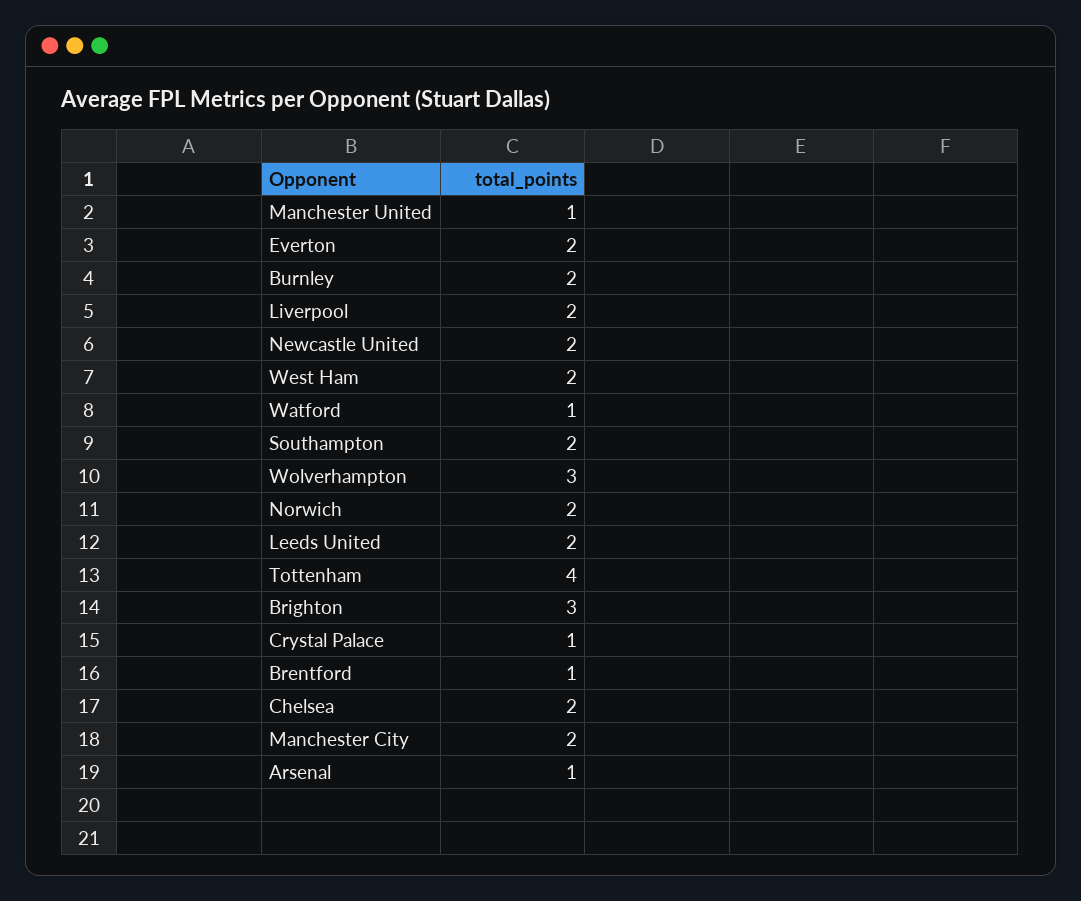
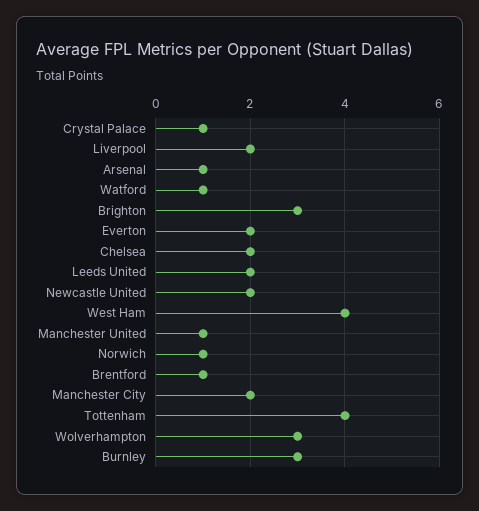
  {
    "Manchester United": 1,
    "Everton": 2,
-   "Burnley": 2,
+   "Burnley": 3,
    "Liverpool": 2,
    "Newcastle United": 2,
-   "West Ham": 2,
+   "West Ham": 4,
    "Watford": 1,
-   "Southampton": 2,
    "Wolverhampton": 3,
-   "Norwich": 2,
+   "Norwich": 1,
    "Leeds United": 2,
    "Tottenham": 4,
    "Brighton": 3,
    "Crystal Palace": 1,
    "Brentford": 1,
    "Chelsea": 2,
    "Manchester City": 2,
    "Arsenal": 1
  }

